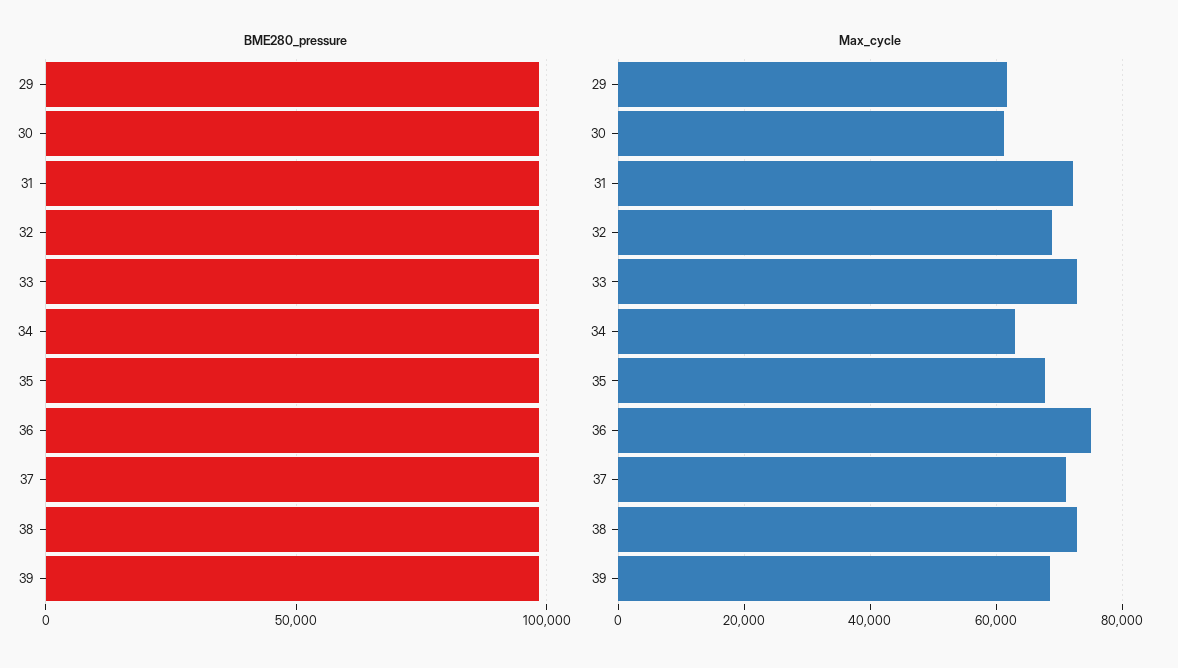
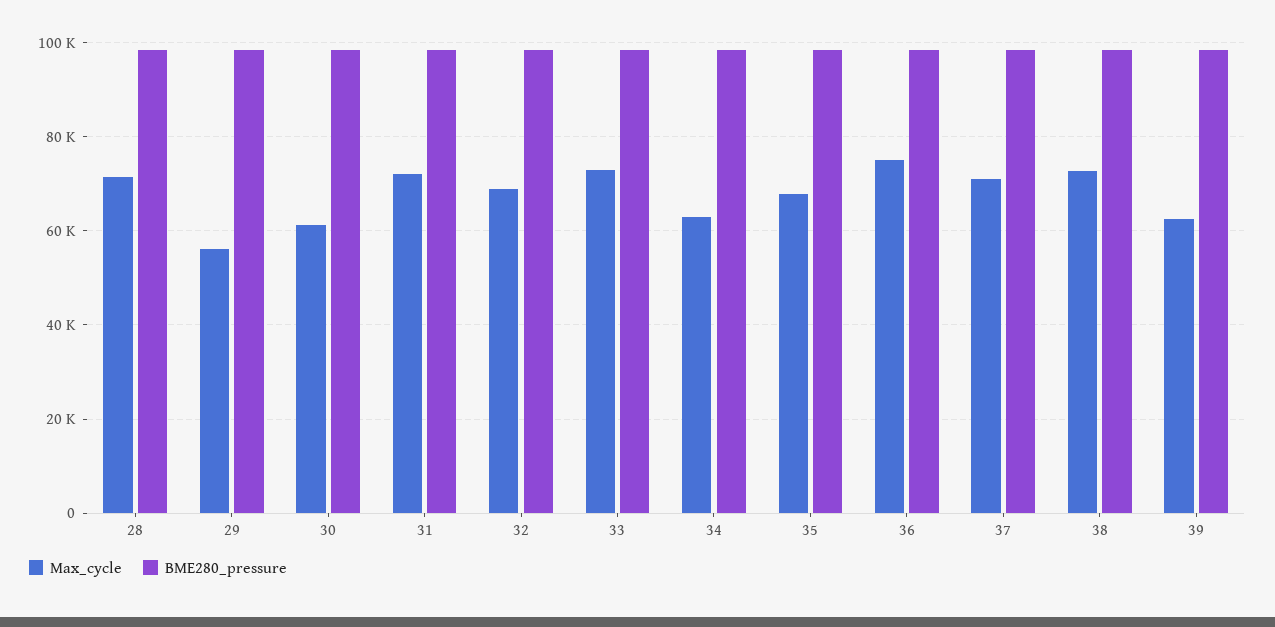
  {
    "BME280_pressure": {
      "29": 98000,
      "30": 98000,
      "31": 98000,
      "32": 98000,
      "33": 98000,
      "34": 98000,
      "35": 98000,
      "36": 98000,
      "37": 98000,
      "38": 98000,
-     "39": 98000
+     "39": 98000,
+     "28": 98000
    },
    "Max_cycle": {
-     "29": 62000,
+     "29": 56000,
      "30": 62000,
      "31": 72000,
      "32": 68000,
      "33": 72000,
      "34": 64000,
      "35": 68000,
      "36": 76000,
      "37": 72000,
      "38": 72000,
-     "39": 68000
+     "39": 62000,
+     "28": 72000
    }
  }

